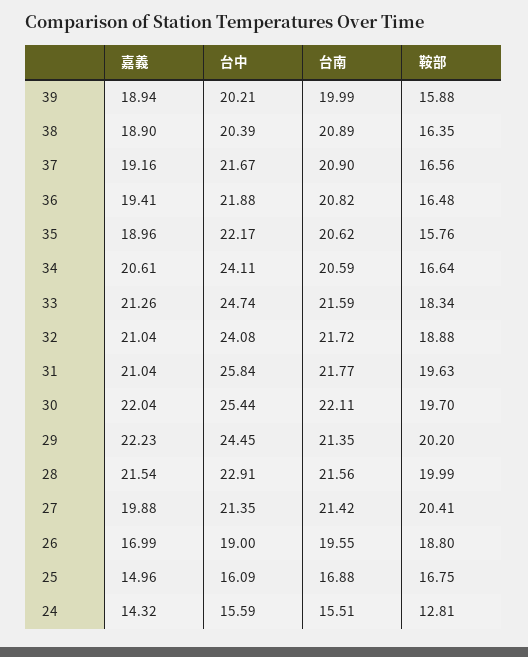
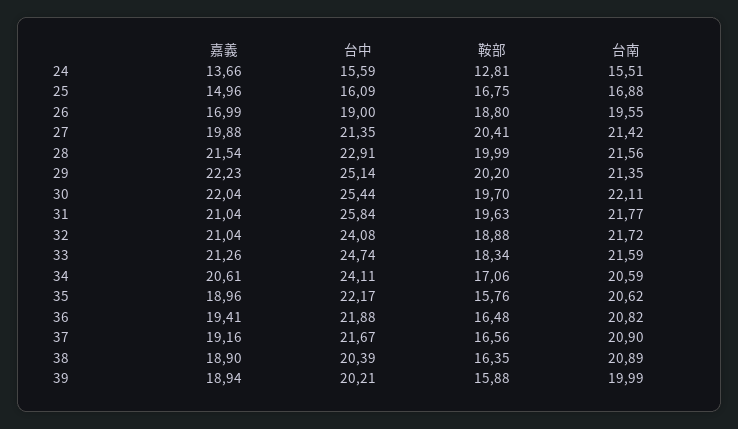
  {
    "嘉義": {
      "39": 18.94,
      "38": 18.9,
      "37": 19.16,
      "36": 19.41,
      "35": 18.96,
      "34": 20.61,
      "33": 21.26,
      "32": 21.04,
      "31": 21.04,
      "30": 22.04,
      "29": 22.23,
      "28": 21.54,
      "27": 19.88,
      "26": 16.99,
      "25": 14.96,
-     "24": 14.32
+     "24": 13.66
    },
    "台中": {
      "39": 20.21,
      "38": 20.39,
      "37": 21.67,
      "36": 21.88,
      "35": 22.17,
      "34": 24.11,
      "33": 24.74,
      "32": 24.08,
      "31": 25.84,
      "30": 25.44,
-     "29": 24.45,
+     "29": 25.14,
      "28": 22.91,
      "27": 21.35,
      "26": 19,
      "25": 16.09,
      "24": 15.59
    },
    "台南": {
      "39": 19.99,
      "38": 20.89,
      "37": 20.9,
      "36": 20.82,
      "35": 20.62,
      "34": 20.59,
      "33": 21.59,
      "32": 21.72,
      "31": 21.77,
      "30": 22.11,
      "29": 21.35,
      "28": 21.56,
      "27": 21.42,
      "26": 19.55,
      "25": 16.88,
      "24": 15.51
    },
    "鞍部": {
      "39": 15.88,
      "38": 16.35,
      "37": 16.56,
      "36": 16.48,
      "35": 15.76,
-     "34": 16.64,
+     "34": 17.06,
      "33": 18.34,
      "32": 18.88,
      "31": 19.63,
      "30": 19.7,
      "29": 20.2,
      "28": 19.99,
      "27": 20.41,
      "26": 18.8,
      "25": 16.75,
      "24": 12.81
    }
  }

